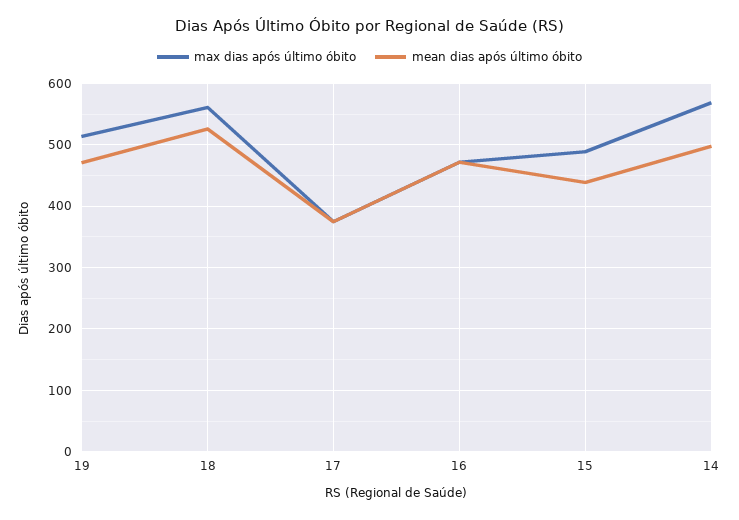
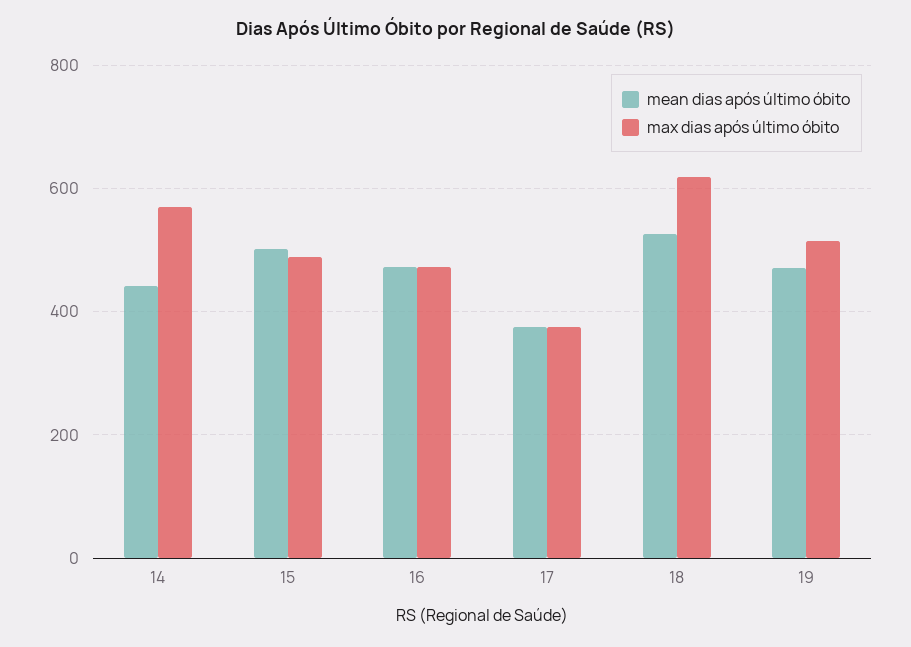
  {
    "max dias após último óbito": {
      "19": 510,
-     "18": 560,
+     "18": 620,
      "17": 380,
      "16": 470,
      "15": 490,
      "14": 570
    },
    "mean dias após último óbito": {
      "19": 470,
      "18": 530,
      "17": 380,
      "16": 470,
-     "15": 440,
+     "15": 500,
-     "14": 500
+     "14": 440
    }
  }

